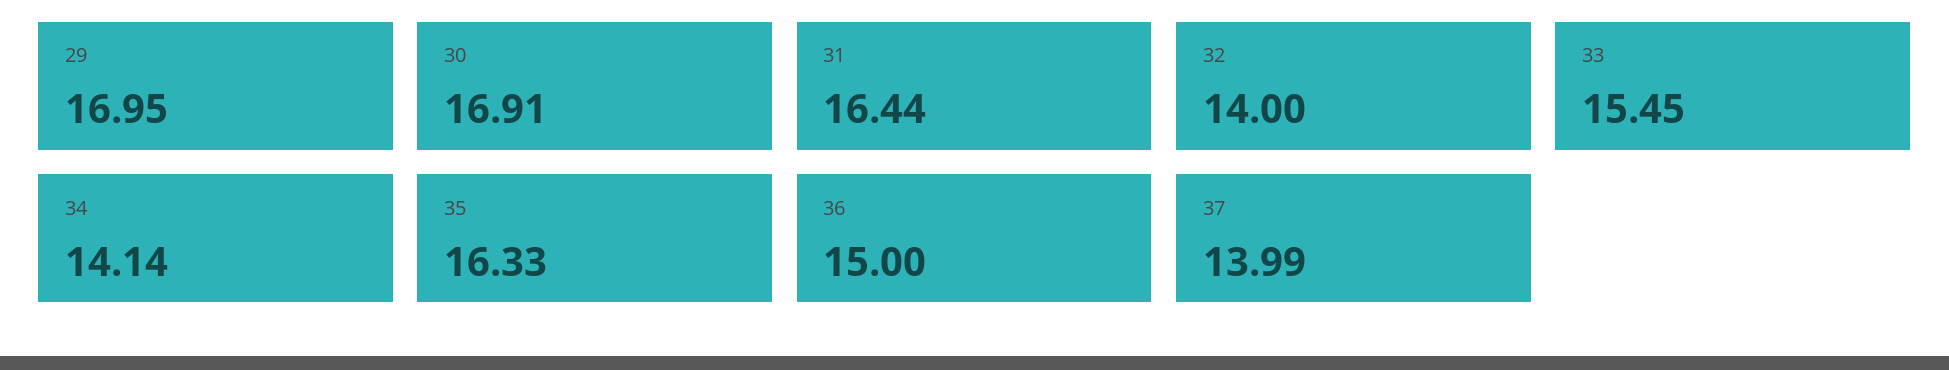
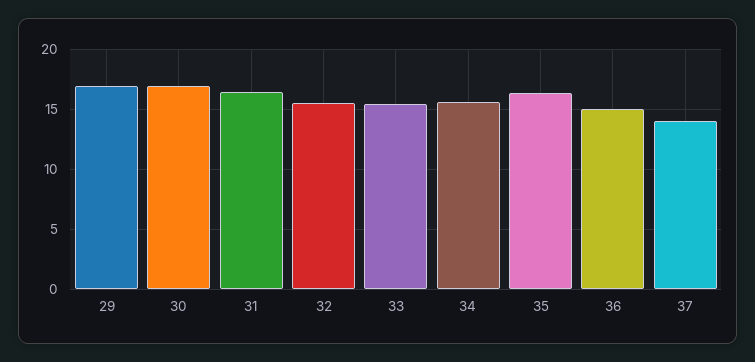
  {
    "29": 16.95,
    "30": 16.91,
    "31": 16.44,
-   "32": 14,
+   "32": 15.5,
    "33": 15.45,
-   "34": 14.14,
+   "34": 15.5,
    "35": 16.33,
    "36": 15,
    "37": 13.99
  }

